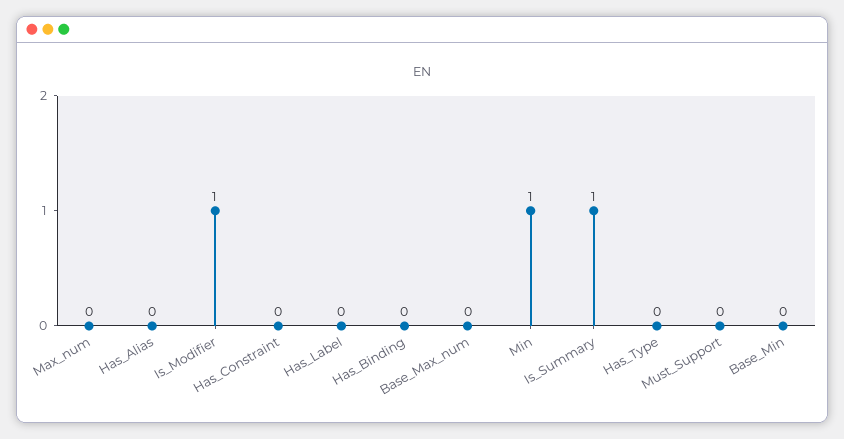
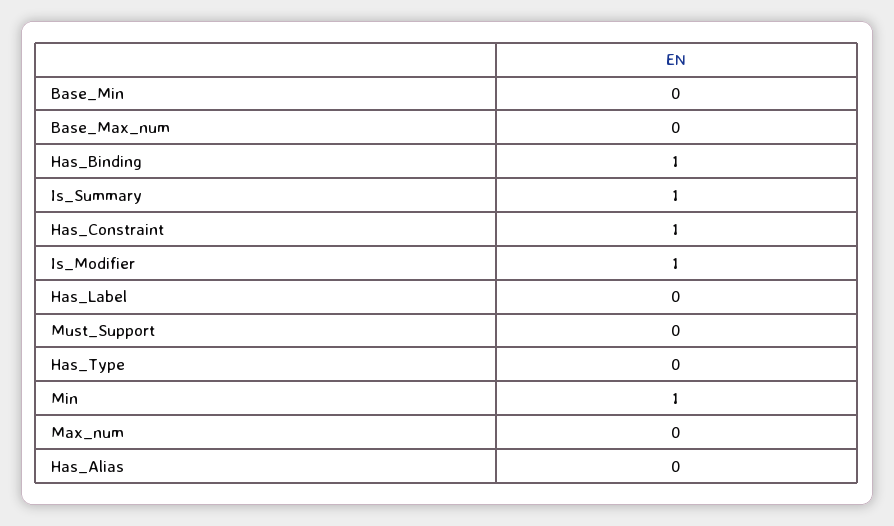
  {
    "Max_num": 0,
    "Has_Alias": 0,
    "Is_Modifier": 1,
-   "Has_Constraint": 0,
+   "Has_Constraint": 1,
    "Has_Label": 0,
-   "Has_Binding": 0,
+   "Has_Binding": 1,
    "Base_Max_num": 0,
    "Min": 1,
    "Is_Summary": 1,
    "Has_Type": 0,
    "Must_Support": 0,
    "Base_Min": 0
  }

